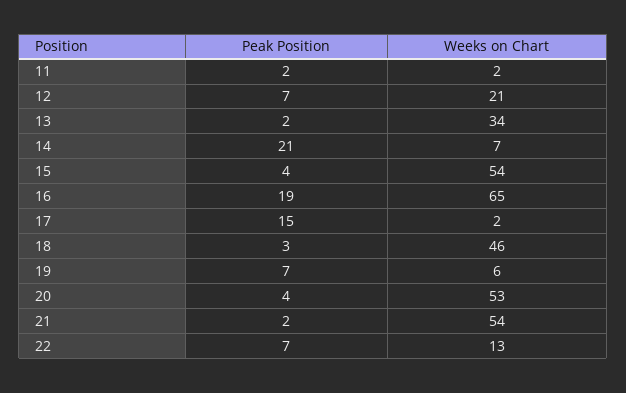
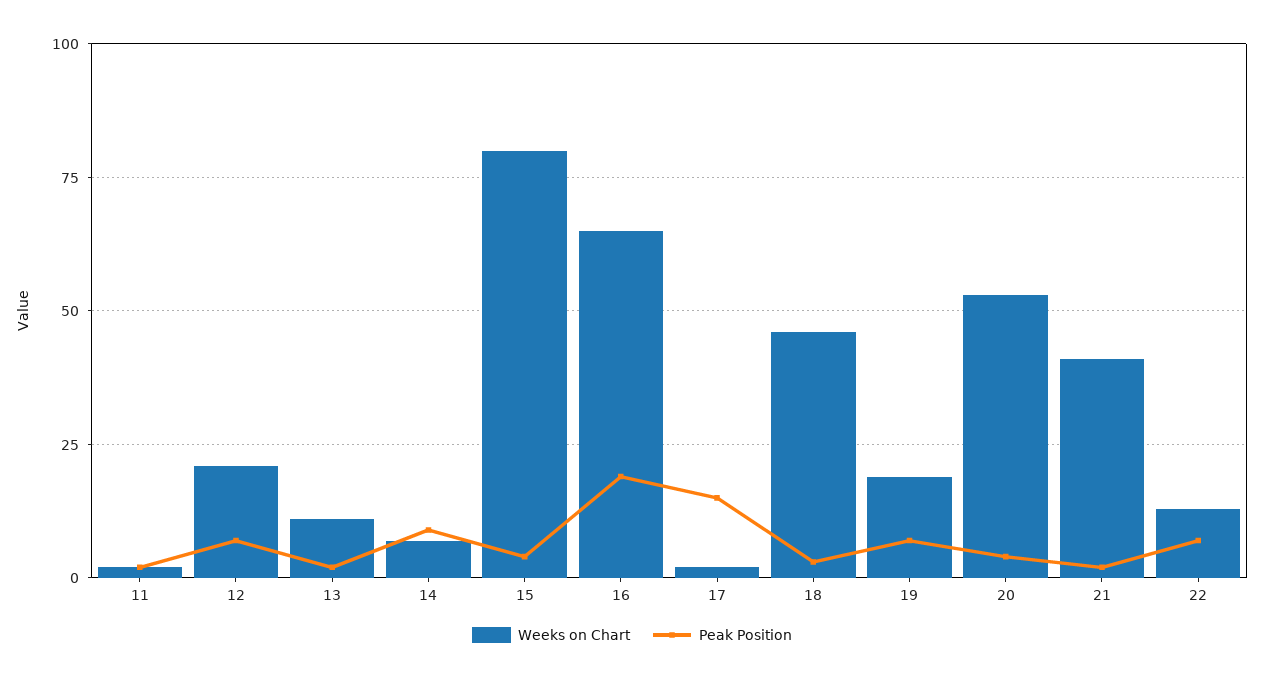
  {
    "Peak Position": {
      "11": 2,
      "12": 7,
      "13": 2,
-     "14": 21,
+     "14": 10,
      "15": 4,
      "16": 19,
      "17": 15,
      "18": 3,
      "19": 7,
      "20": 4,
      "21": 2,
      "22": 7
    },
    "Weeks on Chart": {
      "11": 2,
      "12": 21,
-     "13": 34,
+     "13": 10,
      "14": 7,
-     "15": 54,
+     "15": 80,
      "16": 65,
      "17": 2,
      "18": 46,
-     "19": 6,
+     "19": 20,
      "20": 53,
-     "21": 54,
+     "21": 40,
      "22": 13
    }
  }

